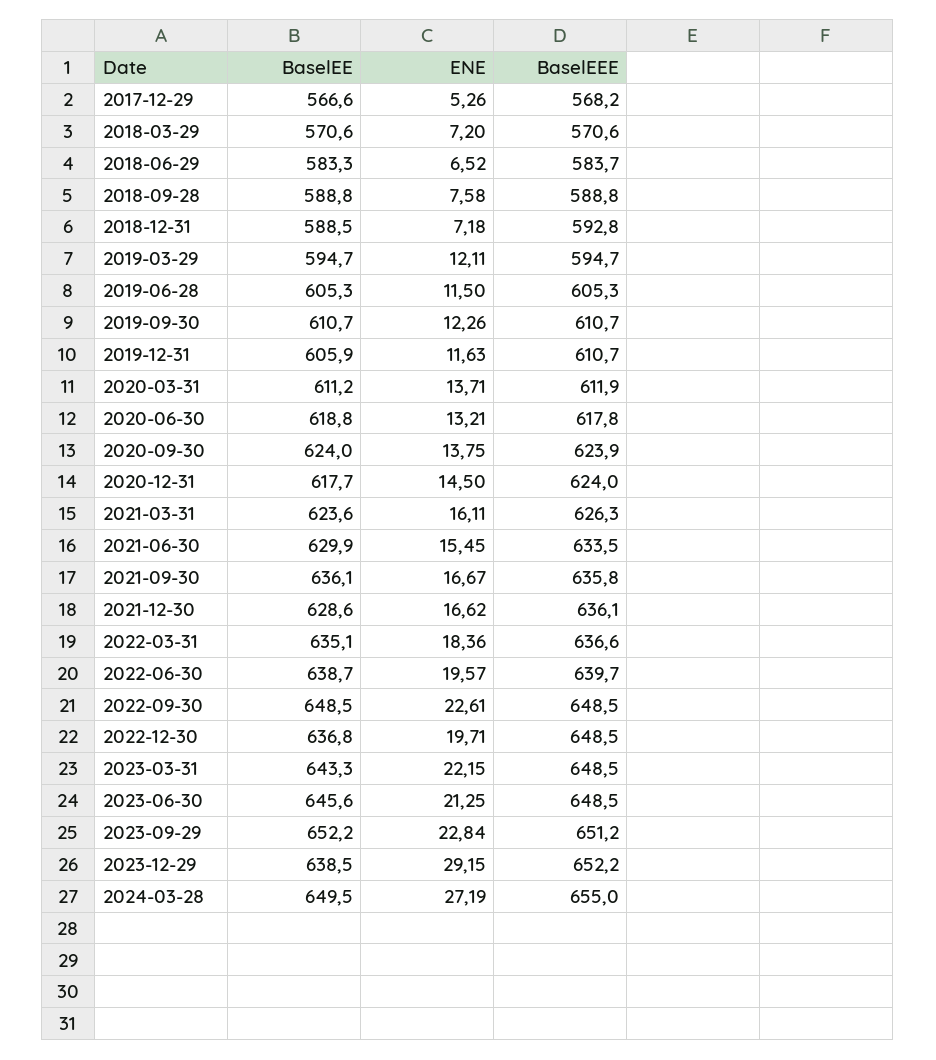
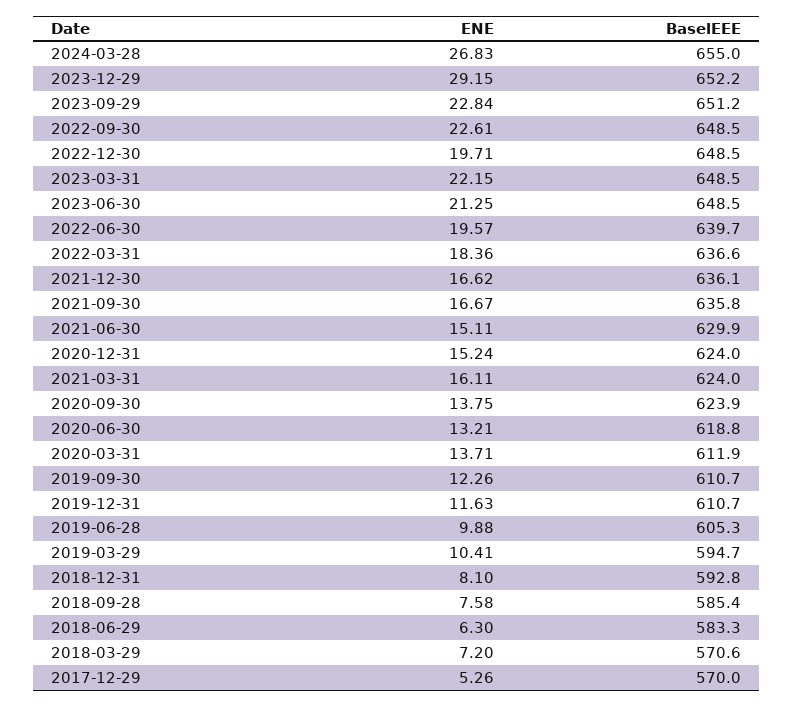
  {
-   "BaselEE": {
-     "2017-12-29": 566.6,
-     "2018-03-29": 570.6,
-     "2018-06-29": 583.3,
-     "2018-09-28": 588.8,
-     "2018-12-31": 588.5,
-     "2019-03-29": 594.7,
-     "2019-06-28": 605.3,
-     "2019-09-30": 610.7,
-     "2019-12-31": 605.9,
-     "2020-03-31": 611.2,
-     "2020-06-30": 618.8,
-     "2020-09-30": 624,
-     "2020-12-31": 617.7,
-     "2021-03-31": 623.6,
-     "2021-06-30": 629.9,
-     "2021-09-30": 636.1,
-     "2021-12-30": 628.6,
-     "2022-03-31": 635.1,
-     "2022-06-30": 638.7,
-     "2022-09-30": 648.5,
-     "2022-12-30": 636.8,
-     "2023-03-31": 643.3,
-     "2023-06-30": 645.6,
-     "2023-09-29": 652.2,
-     "2023-12-29": 638.5,
-     "2024-03-28": 649.5
-   },
    "ENE": {
      "2017-12-29": 5.26,
      "2018-03-29": 7.2,
-     "2018-06-29": 6.52,
+     "2018-06-29": 6.3,
      "2018-09-28": 7.58,
-     "2018-12-31": 7.18,
+     "2018-12-31": 8.1,
-     "2019-03-29": 12.11,
+     "2019-03-29": 10.41,
-     "2019-06-28": 11.5,
+     "2019-06-28": 9.88,
      "2019-09-30": 12.26,
      "2019-12-31": 11.63,
      "2020-03-31": 13.71,
      "2020-06-30": 13.21,
      "2020-09-30": 13.75,
-     "2020-12-31": 14.5,
+     "2020-12-31": 15.24,
      "2021-03-31": 16.11,
-     "2021-06-30": 15.45,
+     "2021-06-30": 15.11,
      "2021-09-30": 16.67,
      "2021-12-30": 16.62,
      "2022-03-31": 18.36,
      "2022-06-30": 19.57,
      "2022-09-30": 22.61,
      "2022-12-30": 19.71,
      "2023-03-31": 22.15,
      "2023-06-30": 21.25,
      "2023-09-29": 22.84,
      "2023-12-29": 29.15,
-     "2024-03-28": 27.19
+     "2024-03-28": 26.83
    },
    "BaselEEE": {
-     "2017-12-29": 568.2,
+     "2017-12-29": 570,
      "2018-03-29": 570.6,
-     "2018-06-29": 583.7,
+     "2018-06-29": 583.3,
-     "2018-09-28": 588.8,
+     "2018-09-28": 585.4,
      "2018-12-31": 592.8,
      "2019-03-29": 594.7,
      "2019-06-28": 605.3,
      "2019-09-30": 610.7,
      "2019-12-31": 610.7,
      "2020-03-31": 611.9,
-     "2020-06-30": 617.8,
+     "2020-06-30": 618.8,
      "2020-09-30": 623.9,
      "2020-12-31": 624,
-     "2021-03-31": 626.3,
+     "2021-03-31": 624,
-     "2021-06-30": 633.5,
+     "2021-06-30": 629.9,
      "2021-09-30": 635.8,
      "2021-12-30": 636.1,
      "2022-03-31": 636.6,
      "2022-06-30": 639.7,
      "2022-09-30": 648.5,
      "2022-12-30": 648.5,
      "2023-03-31": 648.5,
      "2023-06-30": 648.5,
      "2023-09-29": 651.2,
      "2023-12-29": 652.2,
      "2024-03-28": 655
    }
  }

